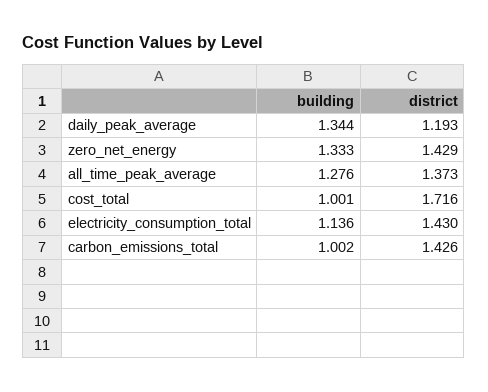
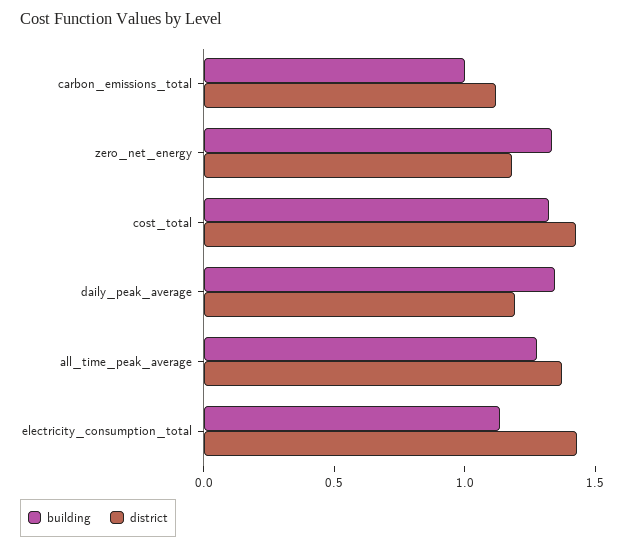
  {
    "building": {
      "daily_peak_average": 1.344,
      "zero_net_energy": 1.333,
      "all_time_peak_average": 1.276,
-     "cost_total": 1.001,
+     "cost_total": 1.3,
      "electricity_consumption_total": 1.136,
      "carbon_emissions_total": 1.002
    },
    "district": {
      "daily_peak_average": 1.193,
-     "zero_net_energy": 1.429,
+     "zero_net_energy": 1.2,
      "all_time_peak_average": 1.373,
-     "cost_total": 1.716,
+     "cost_total": 1.4,
      "electricity_consumption_total": 1.43,
-     "carbon_emissions_total": 1.426
+     "carbon_emissions_total": 1.1
    }
  }

